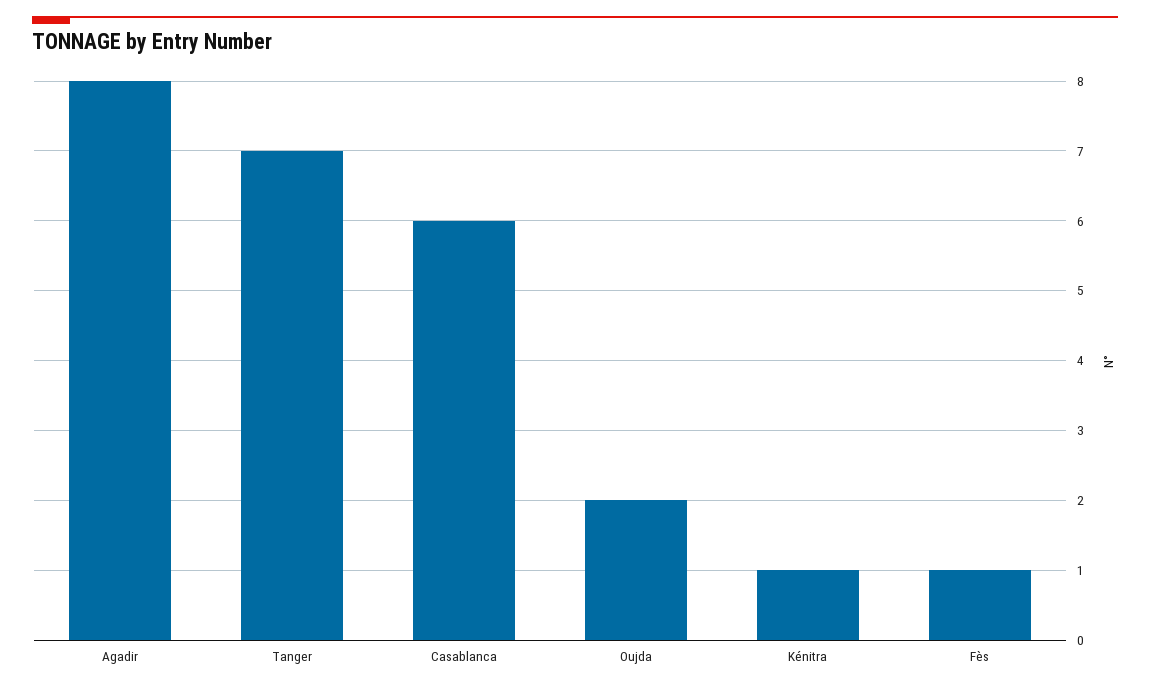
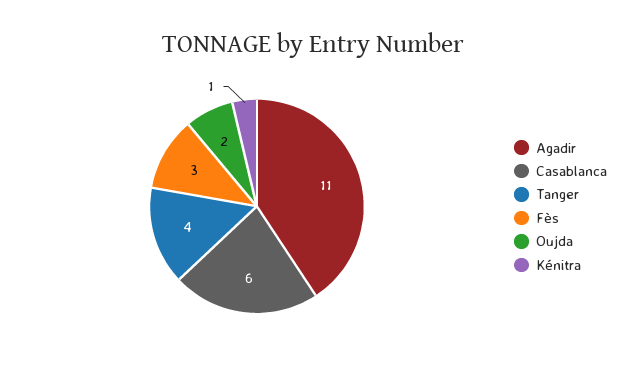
  {
-   "Agadir": 8,
+   "Agadir": 11,
-   "Tanger": 7,
+   "Tanger": 4,
    "Casablanca": 6,
    "Oujda": 2,
    "Kénitra": 1,
-   "Fès": 1
+   "Fès": 3
  }

